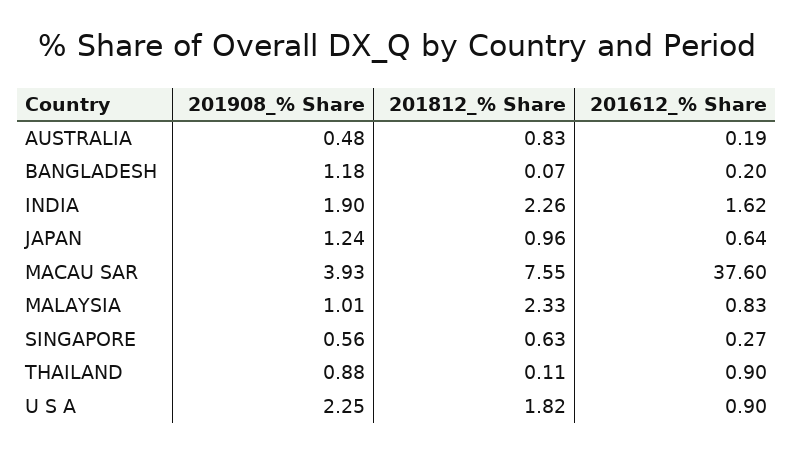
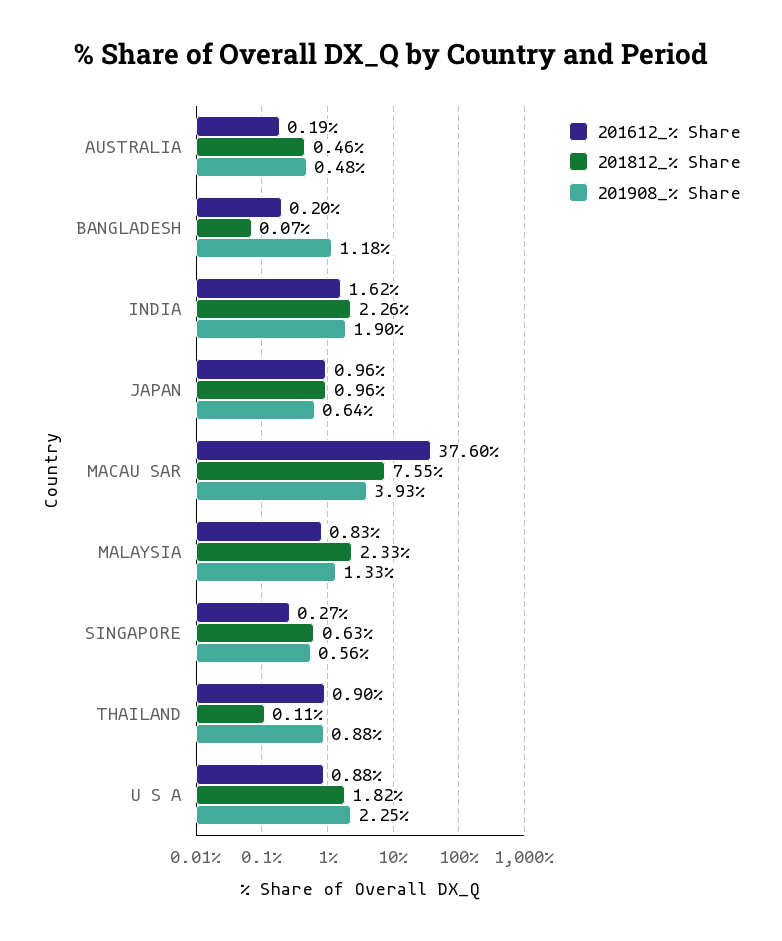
  {
    "201908_% Share": {
      "AUSTRALIA": 0.48,
      "BANGLADESH": 1.18,
      "INDIA": 1.9,
-     "JAPAN": 1.24,
+     "JAPAN": 0.64,
      "MACAU SAR": 3.93,
-     "MALAYSIA": 1.01,
+     "MALAYSIA": 1.33,
      "SINGAPORE": 0.56,
      "THAILAND": 0.88,
      "U S A": 2.25
    },
    "201812_% Share": {
-     "AUSTRALIA": 0.83,
+     "AUSTRALIA": 0.46,
      "BANGLADESH": 0.07,
      "INDIA": 2.26,
      "JAPAN": 0.96,
      "MACAU SAR": 7.55,
      "MALAYSIA": 2.33,
      "SINGAPORE": 0.63,
      "THAILAND": 0.11,
      "U S A": 1.82
    },
    "201612_% Share": {
      "AUSTRALIA": 0.19,
      "BANGLADESH": 0.2,
      "INDIA": 1.62,
-     "JAPAN": 0.64,
+     "JAPAN": 0.96,
      "MACAU SAR": 37.6,
      "MALAYSIA": 0.83,
      "SINGAPORE": 0.27,
      "THAILAND": 0.9,
-     "U S A": 0.9
+     "U S A": 0.88
    }
  }

